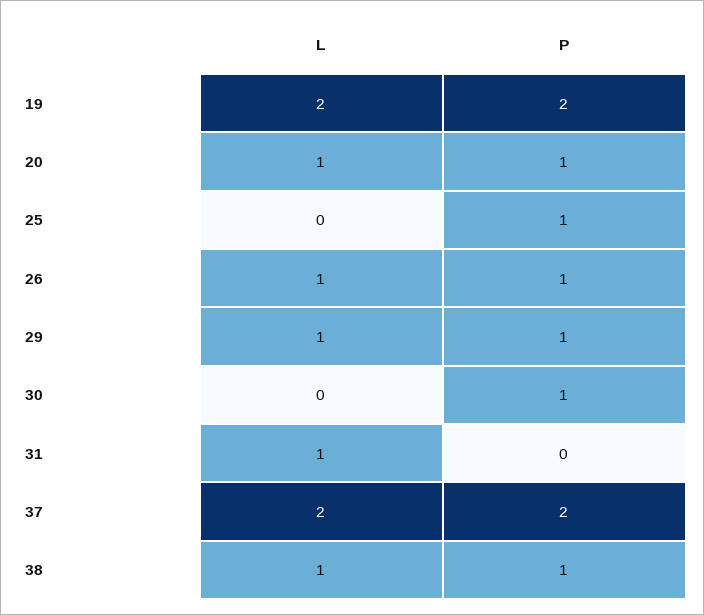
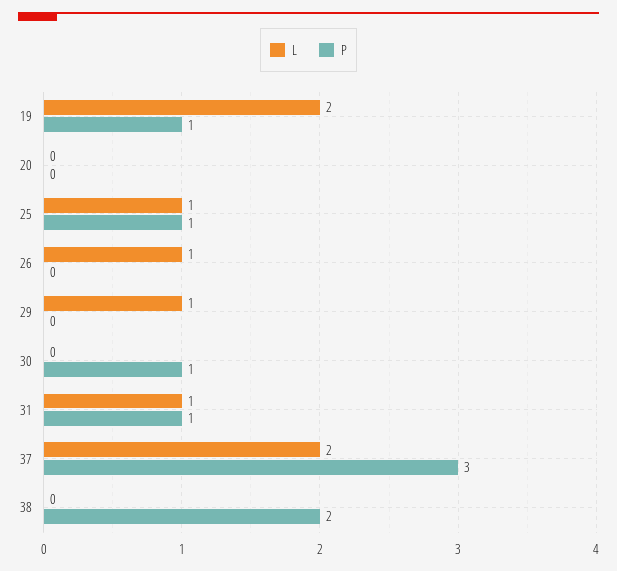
  {
    "L": {
      "19": 2,
-     "20": 1,
+     "20": 0,
-     "25": 0,
+     "25": 1,
      "26": 1,
      "29": 1,
      "30": 0,
      "31": 1,
      "37": 2,
-     "38": 1
+     "38": 0
    },
    "P": {
-     "19": 2,
+     "19": 1,
-     "20": 1,
+     "20": 0,
      "25": 1,
-     "26": 1,
+     "26": 0,
-     "29": 1,
+     "29": 0,
      "30": 1,
-     "31": 0,
+     "31": 1,
-     "37": 2,
+     "37": 3,
-     "38": 1
+     "38": 2
    }
  }

